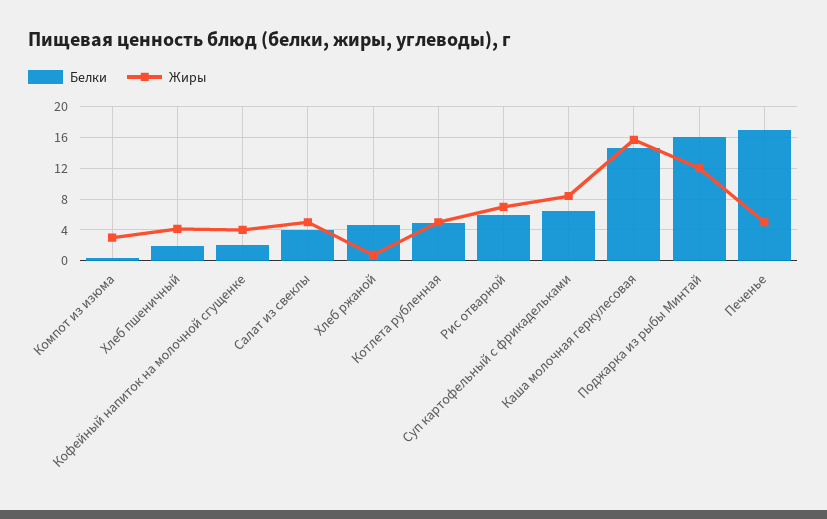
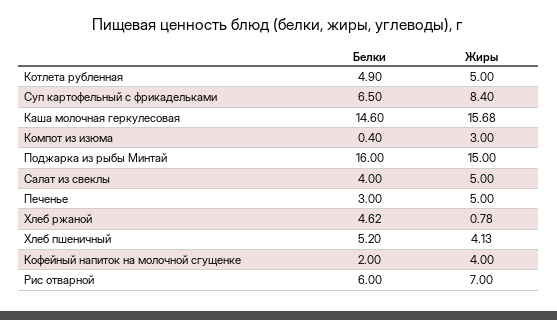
  {
    "Белки": {
      "Компот из изюма": 0.4,
-     "Хлеб пшеничный": 2,
+     "Хлеб пшеничный": 5.2,
      "Кофейный напиток на молочной сгущенке": 2,
      "Салат из свеклы": 4,
      "Хлеб ржаной": 4.62,
      "Котлета рубленная": 4.9,
      "Рис отварной": 6,
      "Суп картофельный с фрикадельками": 6.5,
      "Каша молочная геркулесовая": 14.6,
      "Поджарка из рыбы Минтай": 16,
-     "Печенье": 17
+     "Печенье": 3
    },
    "Жиры": {
      "Компот из изюма": 3,
      "Хлеб пшеничный": 4.13,
      "Кофейный напиток на молочной сгущенке": 4,
      "Салат из свеклы": 5,
      "Хлеб ржаной": 0.78,
      "Котлета рубленная": 5,
      "Рис отварной": 7,
      "Суп картофельный с фрикадельками": 8.4,
      "Каша молочная геркулесовая": 15.68,
-     "Поджарка из рыбы Минтай": 12,
+     "Поджарка из рыбы Минтай": 15,
      "Печенье": 5
    }
  }

